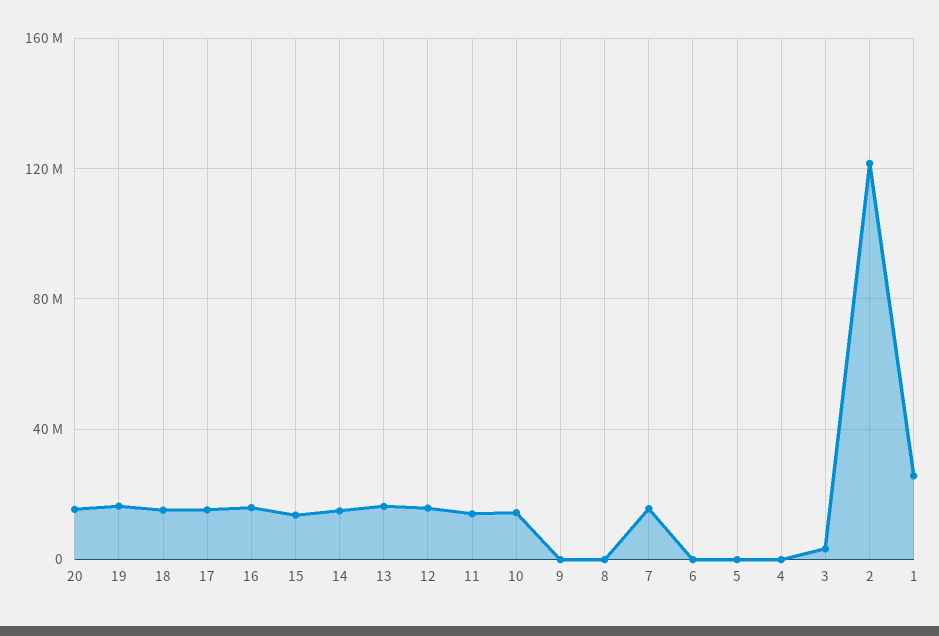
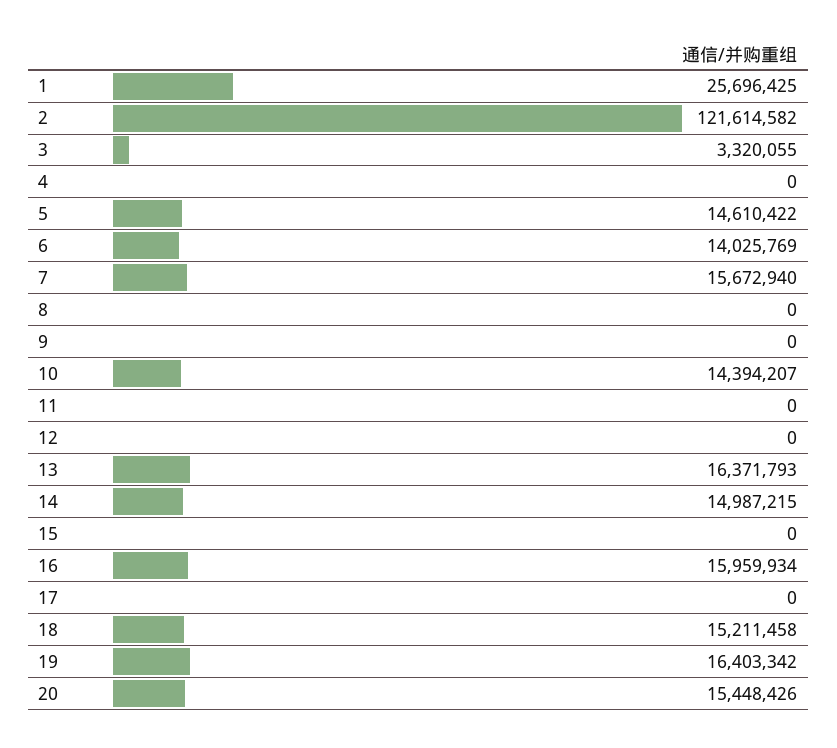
  {
    "20": 15448426,
    "19": 16403342,
    "18": 15211458,
-   "17": 15000000,
+   "17": 0,
    "16": 15959934,
-   "15": 15000000,
+   "15": 0,
    "14": 14987215,
    "13": 16371793,
-   "12": 15000000,
+   "12": 0,
-   "11": 15000000,
+   "11": 0,
    "10": 14394207,
    "9": 0,
    "8": 0,
    "7": 15672940,
-   "6": 0,
+   "6": 14025769,
-   "5": 0,
+   "5": 14610422,
    "4": 0,
    "3": 3320055,
    "2": 121614582,
    "1": 25696425
  }

